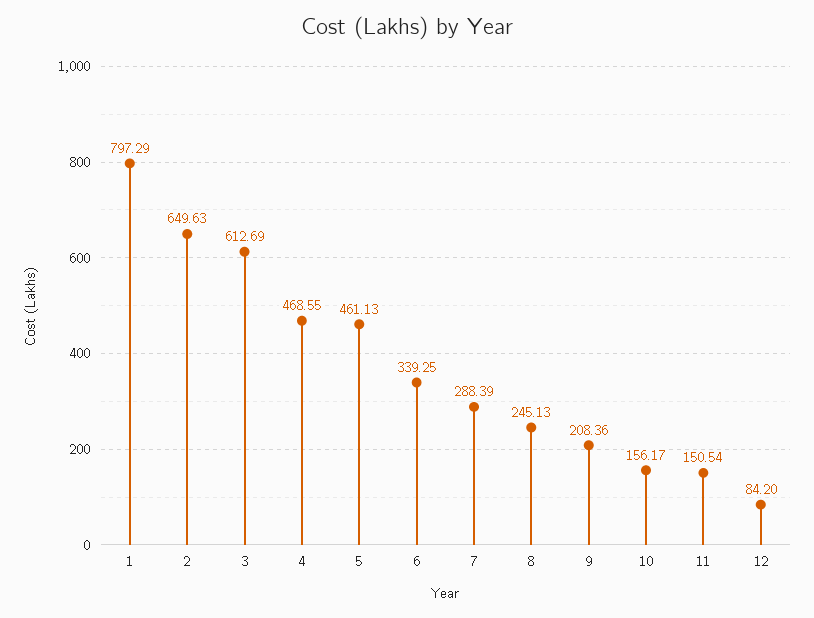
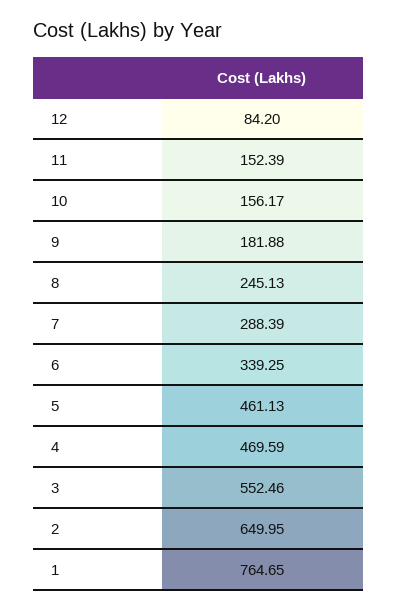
  {
-   "1": 797.29,
+   "1": 764.65,
-   "2": 649.63,
+   "2": 649.95,
-   "3": 612.69,
+   "3": 552.46,
-   "4": 468.55,
+   "4": 469.59,
    "5": 461.13,
    "6": 339.25,
    "7": 288.39,
    "8": 245.13,
-   "9": 208.36,
+   "9": 181.88,
    "10": 156.17,
-   "11": 150.54,
+   "11": 152.39,
    "12": 84.2
  }

